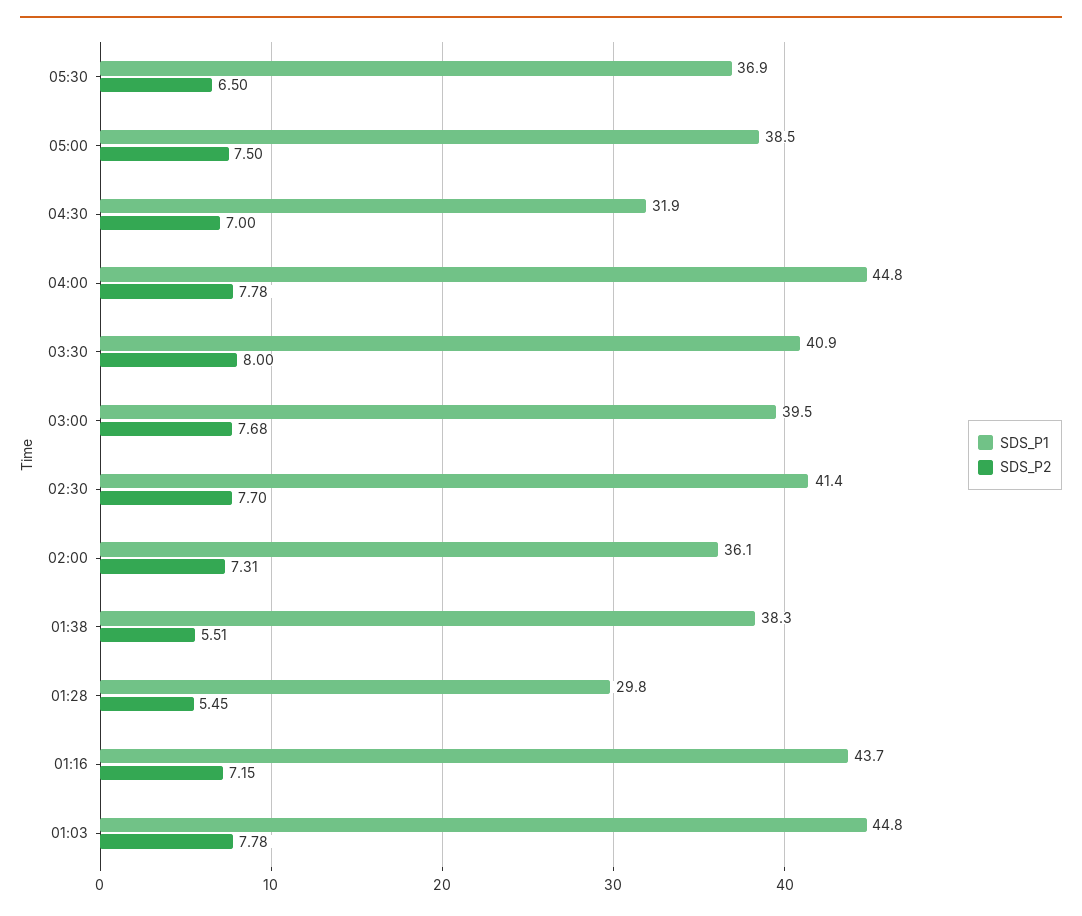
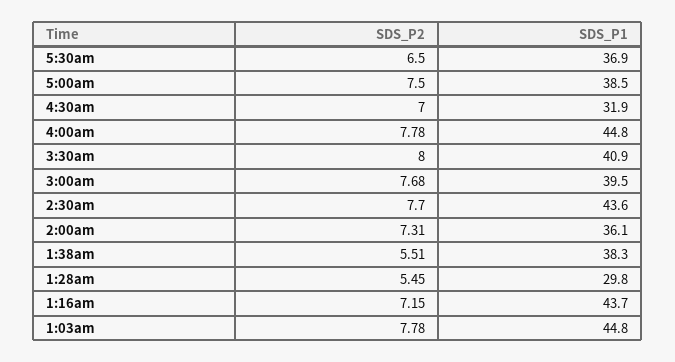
  {
    "SDS_P1": {
      "05:30": 36.9,
      "05:00": 38.5,
      "04:30": 31.9,
      "04:00": 44.8,
      "03:30": 40.9,
      "03:00": 39.5,
-     "02:30": 41.4,
+     "02:30": 43.6,
      "02:00": 36.1,
      "01:38": 38.3,
      "01:28": 29.8,
      "01:16": 43.7,
      "01:03": 44.8
    },
    "SDS_P2": {
      "05:30": 6.5,
      "05:00": 7.5,
      "04:30": 7,
      "04:00": 7.78,
      "03:30": 8,
      "03:00": 7.68,
      "02:30": 7.7,
      "02:00": 7.31,
      "01:38": 5.51,
      "01:28": 5.45,
      "01:16": 7.15,
      "01:03": 7.78
    }
  }

